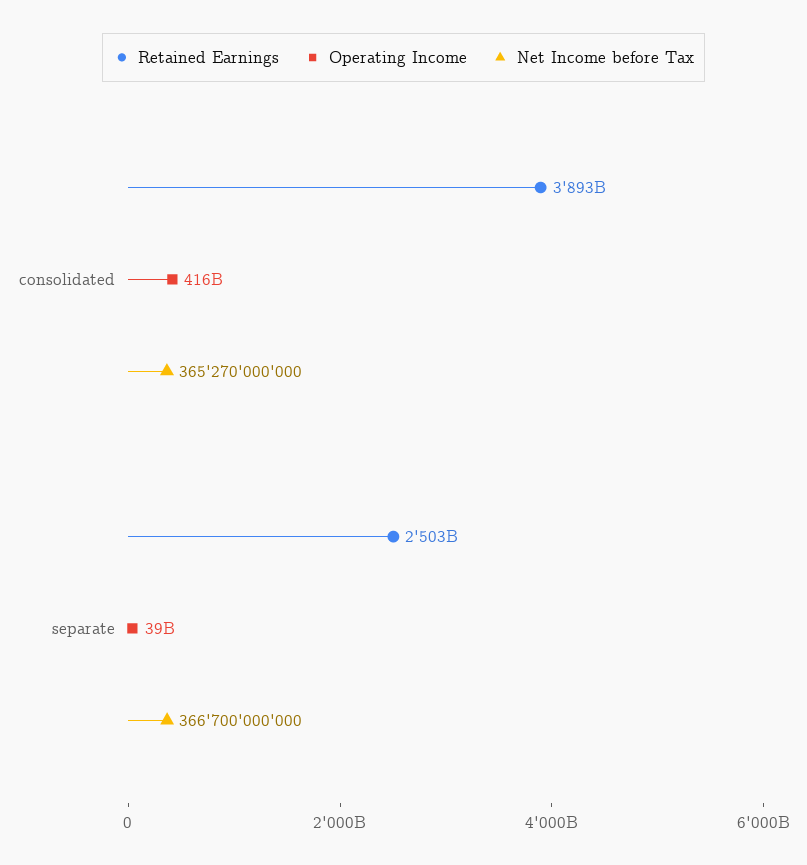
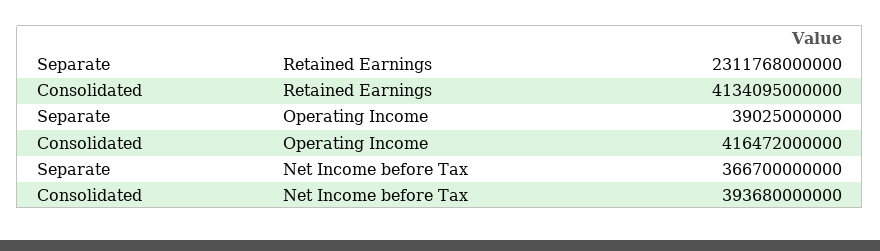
  {
    "Retained Earnings": {
-     "consolidated": 3893000000000,
+     "consolidated": 4134095000000,
-     "separate": 2503000000000
+     "separate": 2311768000000
    },
    "Operating Income": {
      "consolidated": 416472000000,
      "separate": 39025000000
    },
    "Net Income before Tax": {
-     "consolidated": 365270000000,
+     "consolidated": 393680000000,
      "separate": 366700000000
    }
  }

